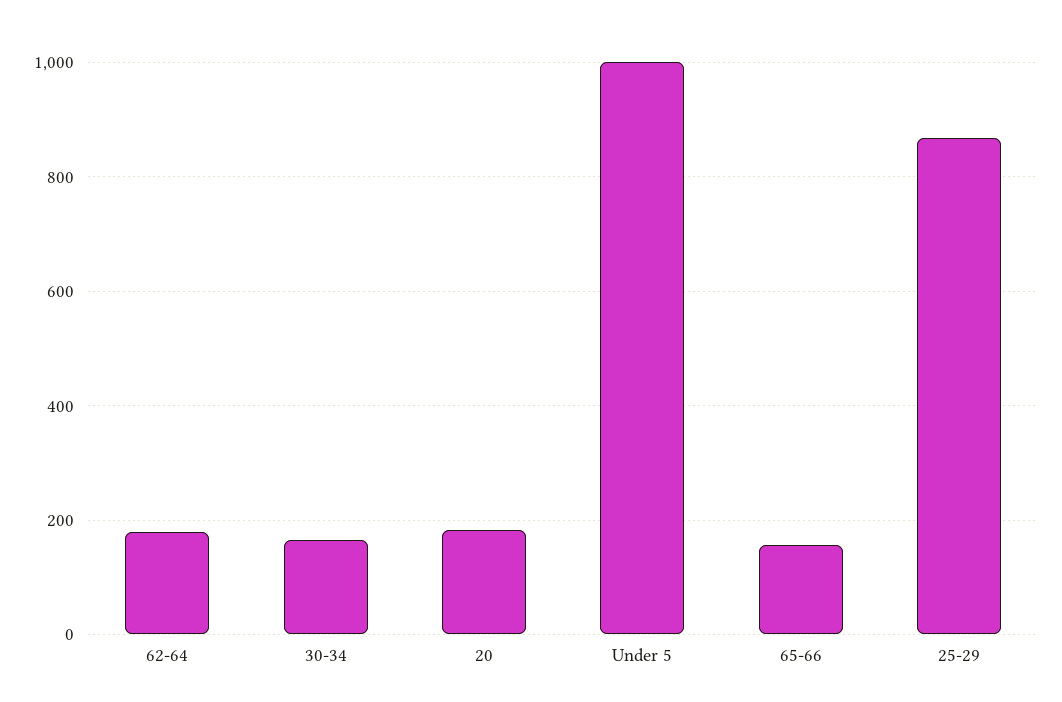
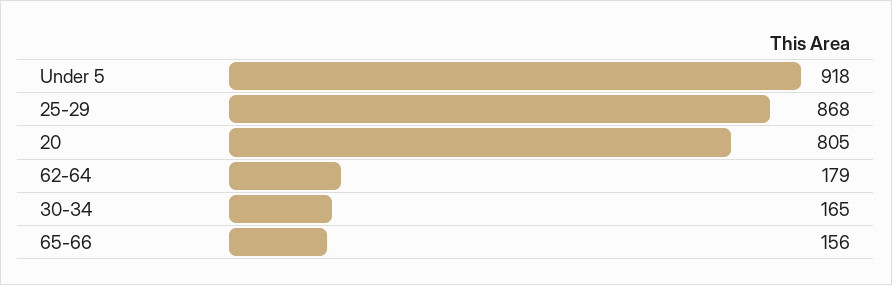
  {
    "62-64": 179,
    "30-34": 165,
-   "20": 180,
+   "20": 805,
-   "Under 5": 1000,
+   "Under 5": 918,
    "65-66": 156,
    "25-29": 868
  }

